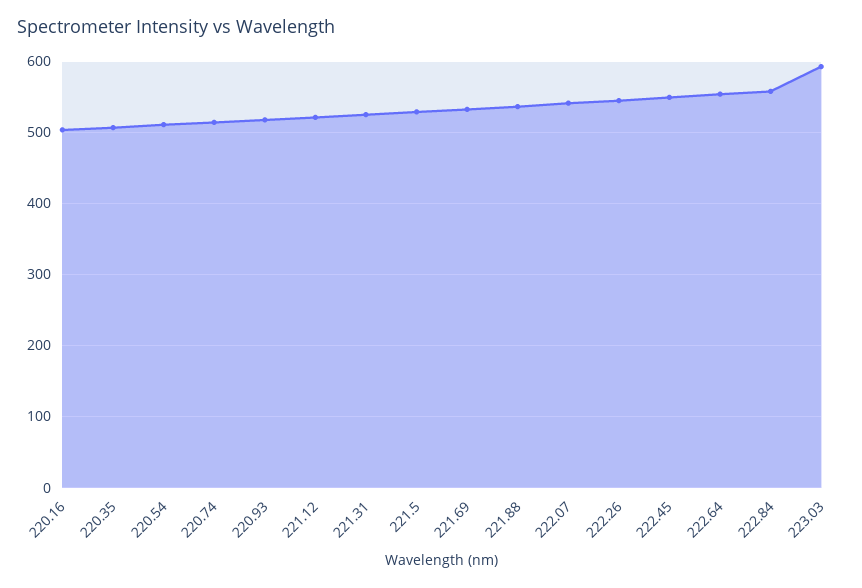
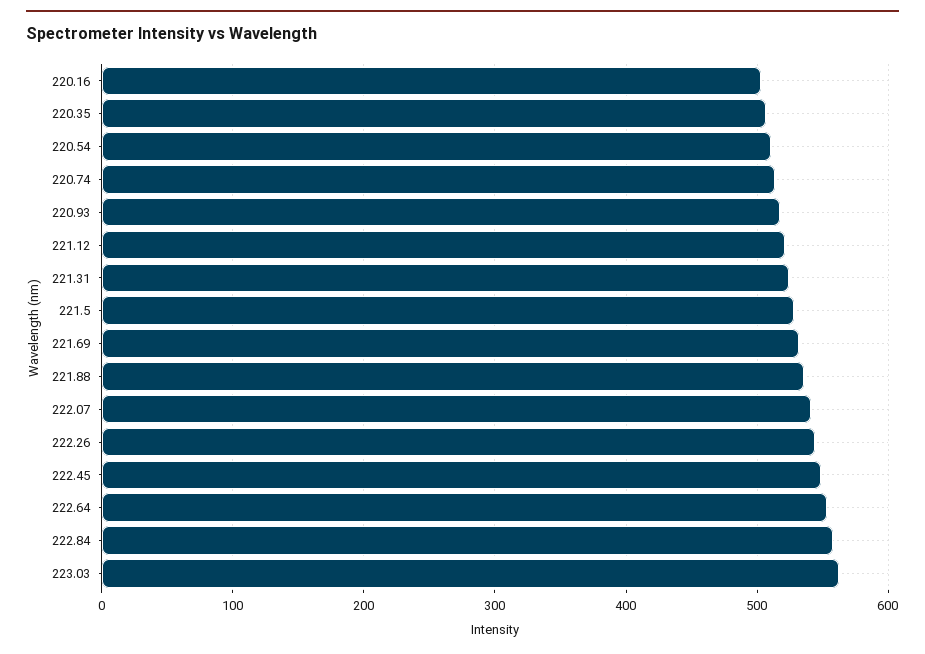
  {
    "220.16": 500,
    "220.35": 510,
    "220.54": 510,
    "220.74": 510,
    "220.93": 520,
    "221.12": 520,
    "221.31": 520,
    "221.5": 530,
    "221.69": 530,
    "221.88": 540,
    "222.07": 540,
    "222.26": 540,
    "222.45": 550,
    "222.64": 550,
    "222.84": 560,
-   "223.03": 590
+   "223.03": 560
  }

